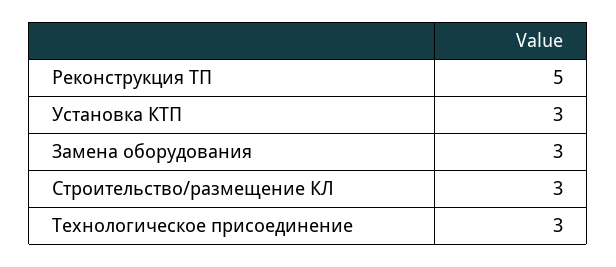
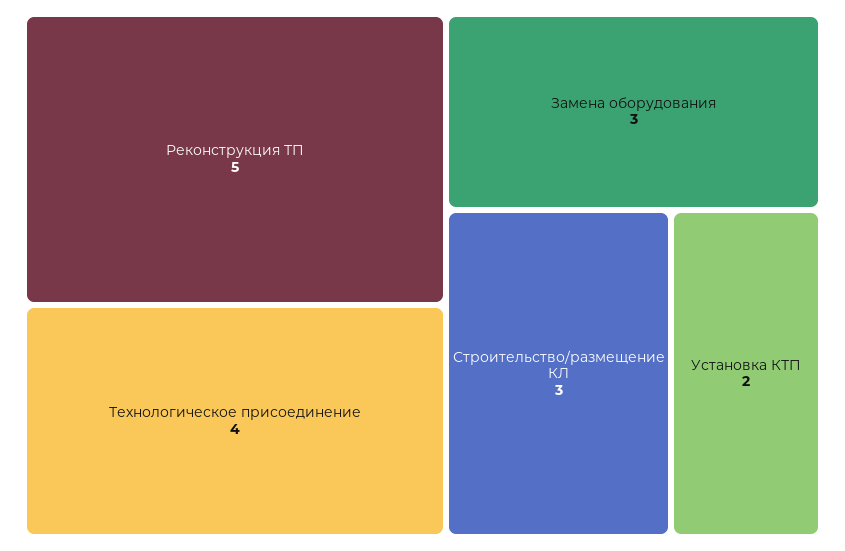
  {
    "Реконструкция ТП": 5,
-   "Установка КТП": 3,
+   "Установка КТП": 2,
    "Замена оборудования": 3,
    "Строительство/размещение КЛ": 3,
-   "Технологическое присоединение": 3
+   "Технологическое присоединение": 4
  }

